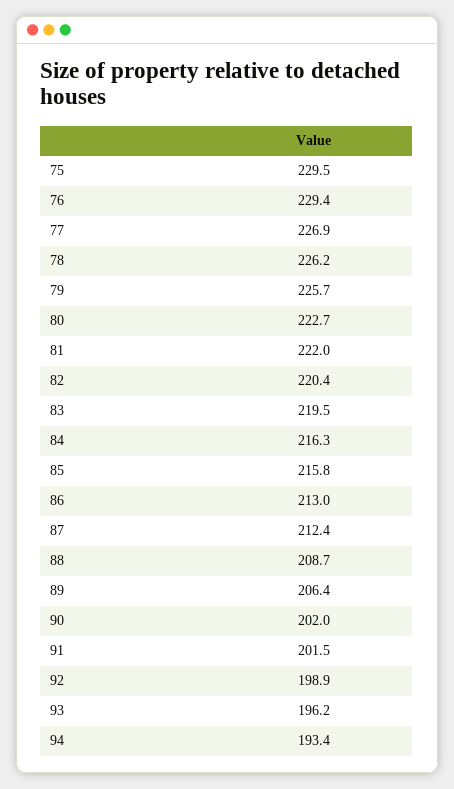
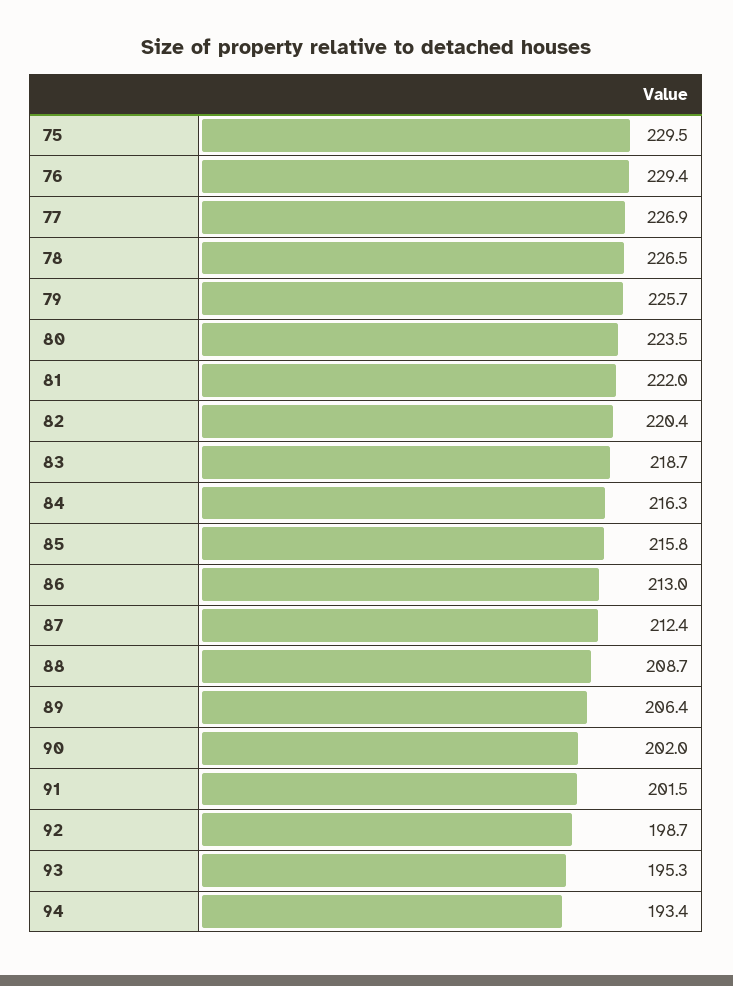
  {
    "75": 229.5,
    "76": 229.4,
    "77": 226.9,
-   "78": 226.2,
+   "78": 226.5,
    "79": 225.7,
-   "80": 222.7,
+   "80": 223.5,
    "81": 222,
    "82": 220.4,
-   "83": 219.5,
+   "83": 218.7,
    "84": 216.3,
    "85": 215.8,
    "86": 213,
    "87": 212.4,
    "88": 208.7,
    "89": 206.4,
    "90": 202,
    "91": 201.5,
-   "92": 198.9,
+   "92": 198.7,
-   "93": 196.2,
+   "93": 195.3,
    "94": 193.4
  }

